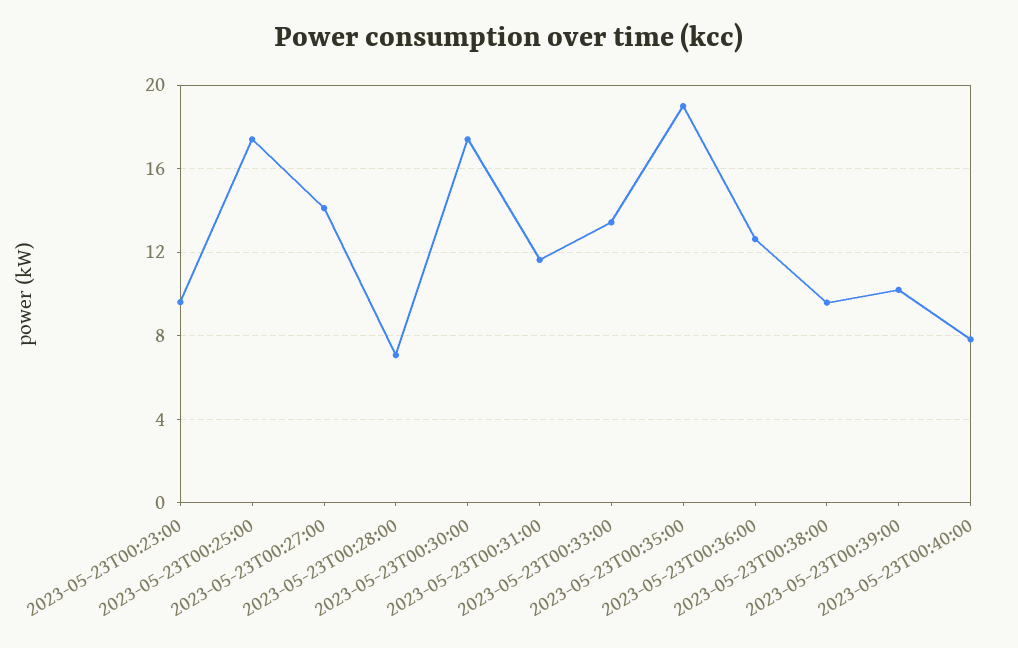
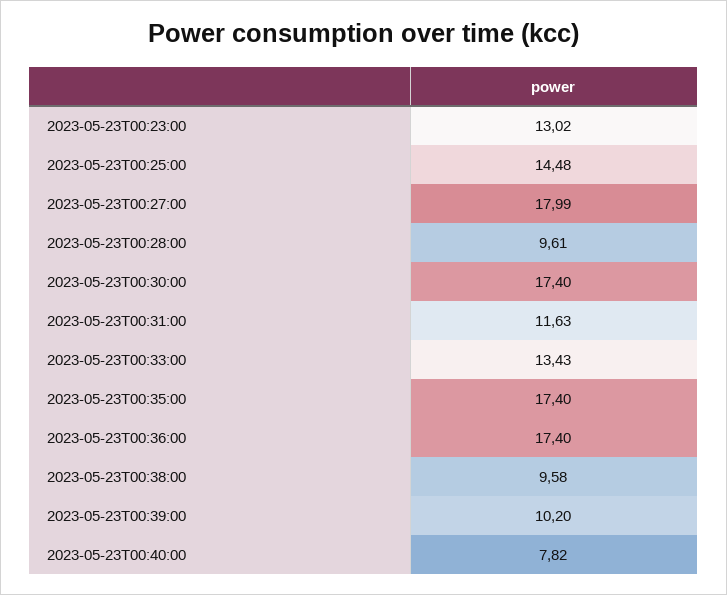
  {
-   "2023-05-23T00:23:00": 9.5,
+   "2023-05-23T00:23:00": 13.02,
-   "2023-05-23T00:25:00": 17.5,
+   "2023-05-23T00:25:00": 14.48,
-   "2023-05-23T00:27:00": 14,
+   "2023-05-23T00:27:00": 17.99,
-   "2023-05-23T00:28:00": 7,
+   "2023-05-23T00:28:00": 9.61,
    "2023-05-23T00:30:00": 17.4,
    "2023-05-23T00:31:00": 11.63,
    "2023-05-23T00:33:00": 13.43,
-   "2023-05-23T00:35:00": 19,
+   "2023-05-23T00:35:00": 17.4,
-   "2023-05-23T00:36:00": 12.5,
+   "2023-05-23T00:36:00": 17.4,
    "2023-05-23T00:38:00": 9.58,
    "2023-05-23T00:39:00": 10.2,
    "2023-05-23T00:40:00": 7.82
  }

